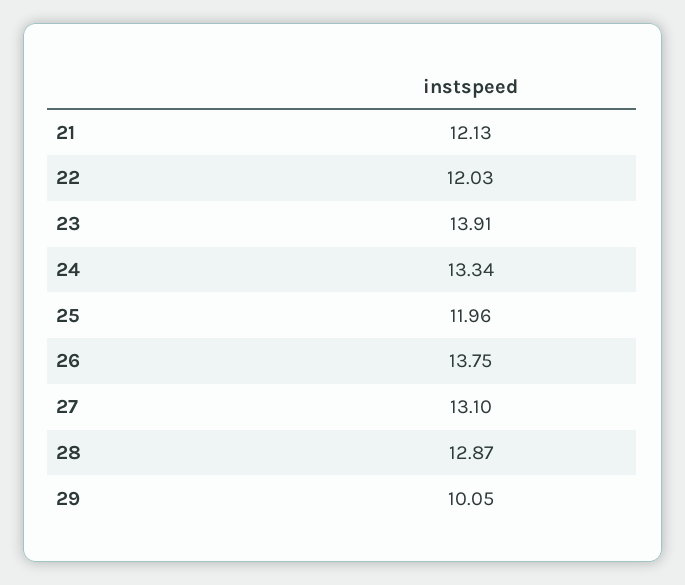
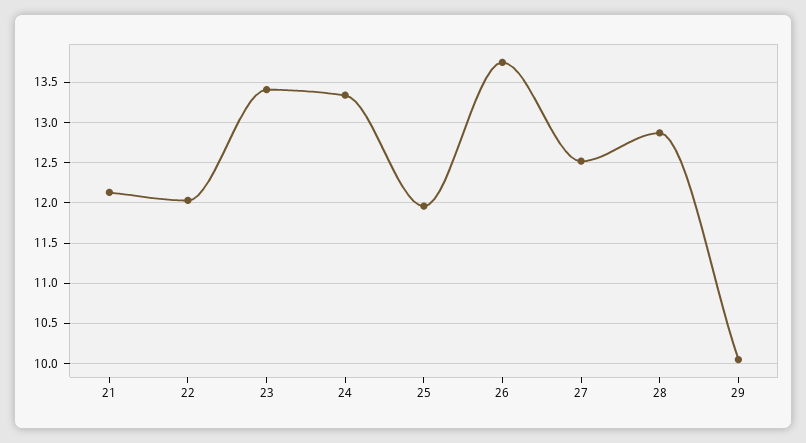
  {
    "21": 12.13,
    "22": 12.03,
-   "23": 13.91,
+   "23": 13.4,
    "24": 13.34,
    "25": 11.96,
    "26": 13.75,
-   "27": 13.1,
+   "27": 12.5,
    "28": 12.87,
    "29": 10.05
  }

